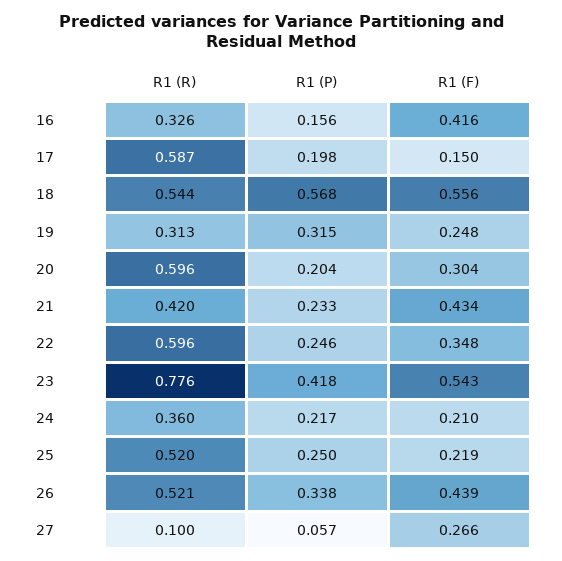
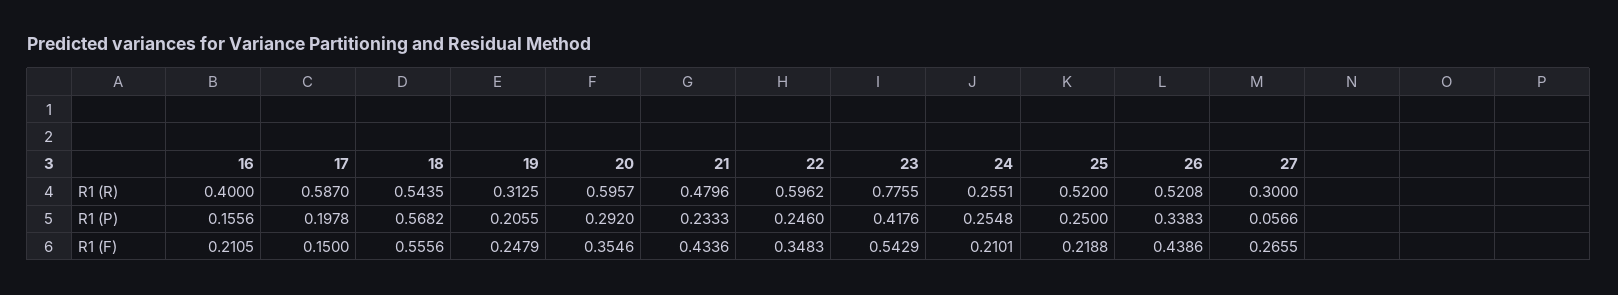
  {
    "R1 (R)": {
-     "16": 0.326,
+     "16": 0.4,
      "17": 0.587,
      "18": 0.5435,
      "19": 0.3125,
      "20": 0.5957,
-     "21": 0.42,
+     "21": 0.4796,
      "22": 0.5962,
      "23": 0.7755,
-     "24": 0.36,
+     "24": 0.2551,
      "25": 0.52,
      "26": 0.5208,
-     "27": 0.1
+     "27": 0.3
    },
    "R1 (P)": {
      "16": 0.1556,
      "17": 0.1978,
      "18": 0.5682,
-     "19": 0.315,
+     "19": 0.2055,
-     "20": 0.204,
+     "20": 0.292,
      "21": 0.2333,
      "22": 0.246,
      "23": 0.4176,
-     "24": 0.217,
+     "24": 0.2548,
      "25": 0.25,
      "26": 0.3383,
      "27": 0.0566
    },
    "R1 (F)": {
-     "16": 0.416,
+     "16": 0.2105,
      "17": 0.15,
      "18": 0.5556,
      "19": 0.2479,
-     "20": 0.304,
+     "20": 0.3546,
      "21": 0.4336,
      "22": 0.3483,
      "23": 0.5429,
      "24": 0.2101,
      "25": 0.2188,
      "26": 0.4386,
      "27": 0.2655
    }
  }

